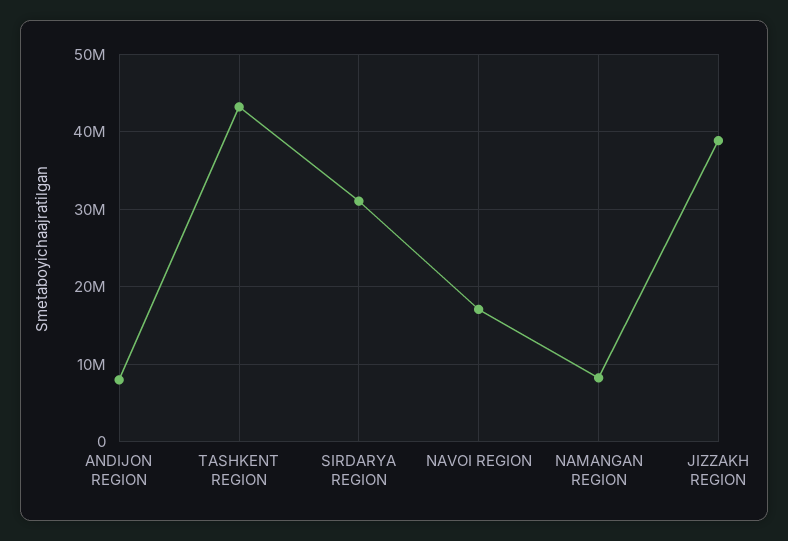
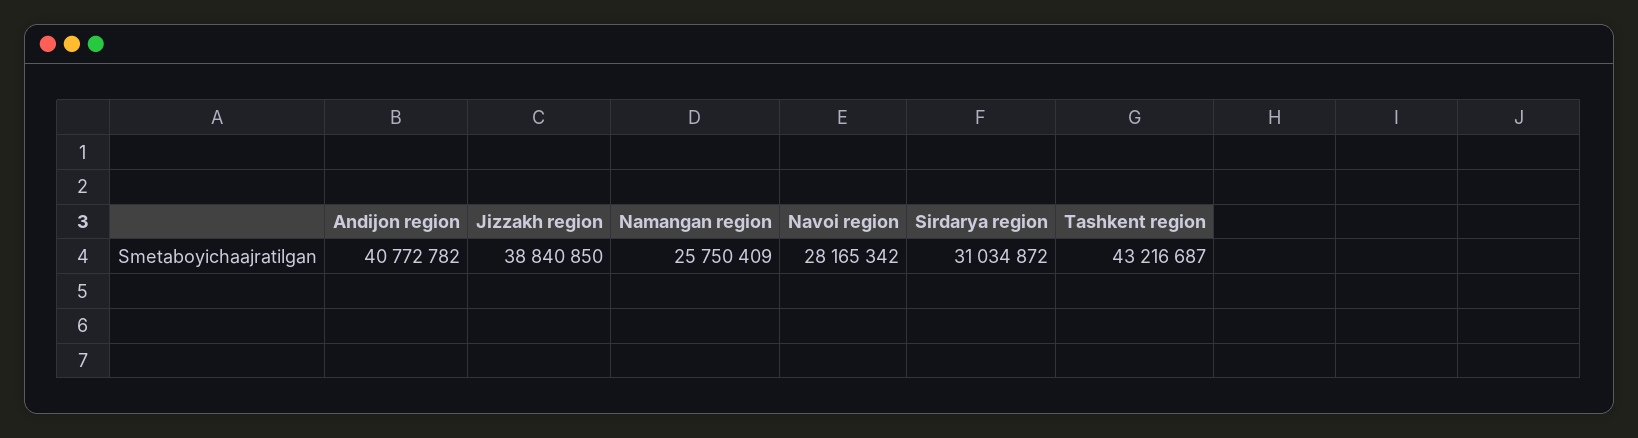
  {
-   "ANDIJON REGION": 8000000,
+   "ANDIJON REGION": 40772782,
    "TASHKENT REGION": 43216687,
    "SIRDARYA REGION": 31034872,
-   "NAVOI REGION": 17000000,
+   "NAVOI REGION": 28165342,
-   "NAMANGAN REGION": 8000000,
+   "NAMANGAN REGION": 25750409,
    "JIZZAKH REGION": 38840850
  }

